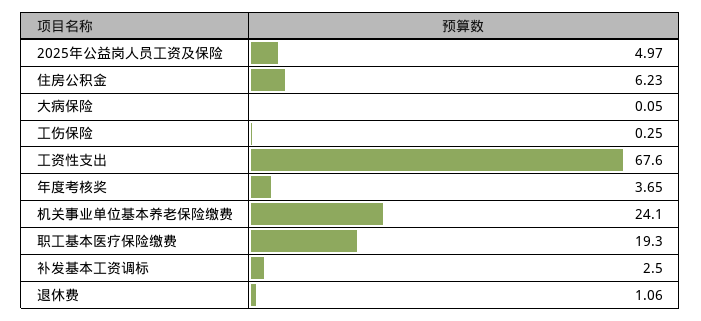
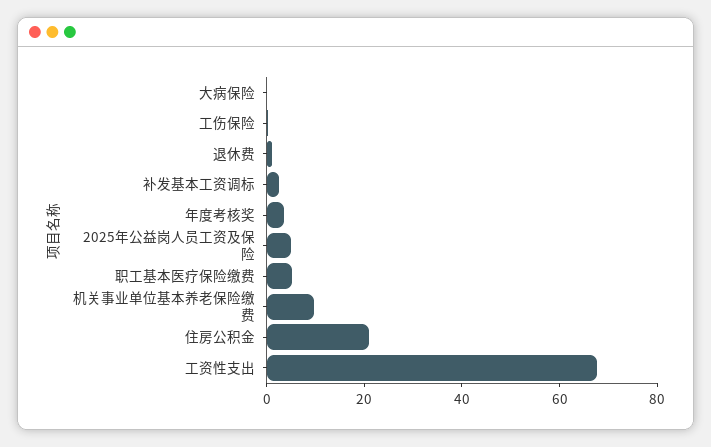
  {
    "2025年公益岗人员工资及保险": 4.97,
-   "住房公积金": 6.23,
+   "住房公积金": 20,
    "大病保险": 0.05,
    "工伤保险": 0.25,
    "工资性支出": 67.6,
    "年度考核奖": 3.65,
-   "机关事业单位基本养老保险缴费": 24.1,
+   "机关事业单位基本养老保险缴费": 10,
-   "职工基本医疗保险缴费": 19.3,
+   "职工基本医疗保险缴费": 5,
    "补发基本工资调标": 2.5,
    "退休费": 1.06
  }

